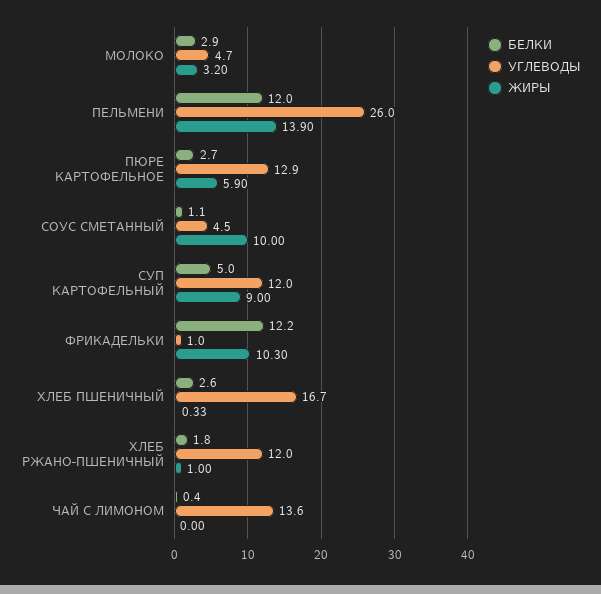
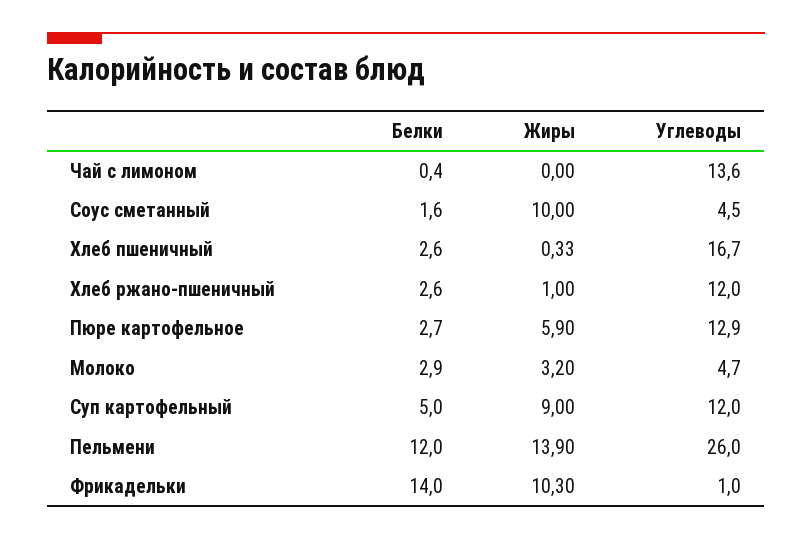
  {
    "БЕЛКИ": {
      "МОЛОКО": 2.9,
      "ПЕЛЬМЕНИ": 12,
      "ПЮРЕ КАРТОФЕЛЬНОЕ": 2.7,
-     "СОУС СМЕТАННЫЙ": 1.1,
+     "СОУС СМЕТАННЫЙ": 1.6,
      "СУП КАРТОФЕЛЬНЫЙ": 5,
-     "ФРИКАДЕЛЬКИ": 12.2,
+     "ФРИКАДЕЛЬКИ": 14,
      "ХЛЕБ ПШЕНИЧНЫЙ": 2.6,
-     "ХЛЕБ РЖАНО-ПШЕНИЧНЫЙ": 1.8,
+     "ХЛЕБ РЖАНО-ПШЕНИЧНЫЙ": 2.6,
      "ЧАЙ С ЛИМОНОМ": 0.4
    },
    "УГЛЕВОДЫ": {
      "МОЛОКО": 4.7,
      "ПЕЛЬМЕНИ": 26,
      "ПЮРЕ КАРТОФЕЛЬНОЕ": 12.9,
      "СОУС СМЕТАННЫЙ": 4.5,
      "СУП КАРТОФЕЛЬНЫЙ": 12,
      "ФРИКАДЕЛЬКИ": 1,
      "ХЛЕБ ПШЕНИЧНЫЙ": 16.7,
      "ХЛЕБ РЖАНО-ПШЕНИЧНЫЙ": 12,
      "ЧАЙ С ЛИМОНОМ": 13.6
    },
    "ЖИРЫ": {
      "МОЛОКО": 3.2,
      "ПЕЛЬМЕНИ": 13.9,
      "ПЮРЕ КАРТОФЕЛЬНОЕ": 5.9,
      "СОУС СМЕТАННЫЙ": 10,
      "СУП КАРТОФЕЛЬНЫЙ": 9,
      "ФРИКАДЕЛЬКИ": 10.3,
      "ХЛЕБ ПШЕНИЧНЫЙ": 0.33,
      "ХЛЕБ РЖАНО-ПШЕНИЧНЫЙ": 1,
      "ЧАЙ С ЛИМОНОМ": 0
    }
  }

